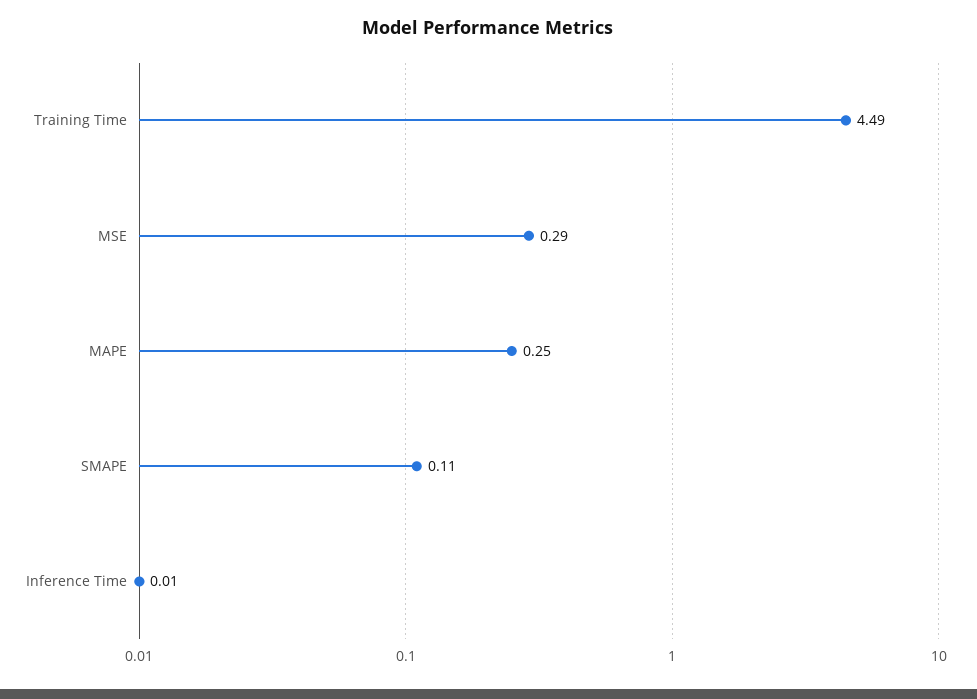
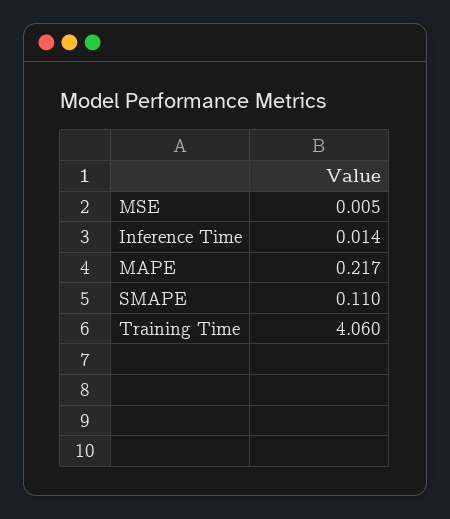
  {
-   "Training Time": 4.49,
+   "Training Time": 4.06,
-   "MSE": 0.29,
+   "MSE": 0.005,
-   "MAPE": 0.25,
+   "MAPE": 0.217,
    "SMAPE": 0.11,
    "Inference Time": 0.014
  }

